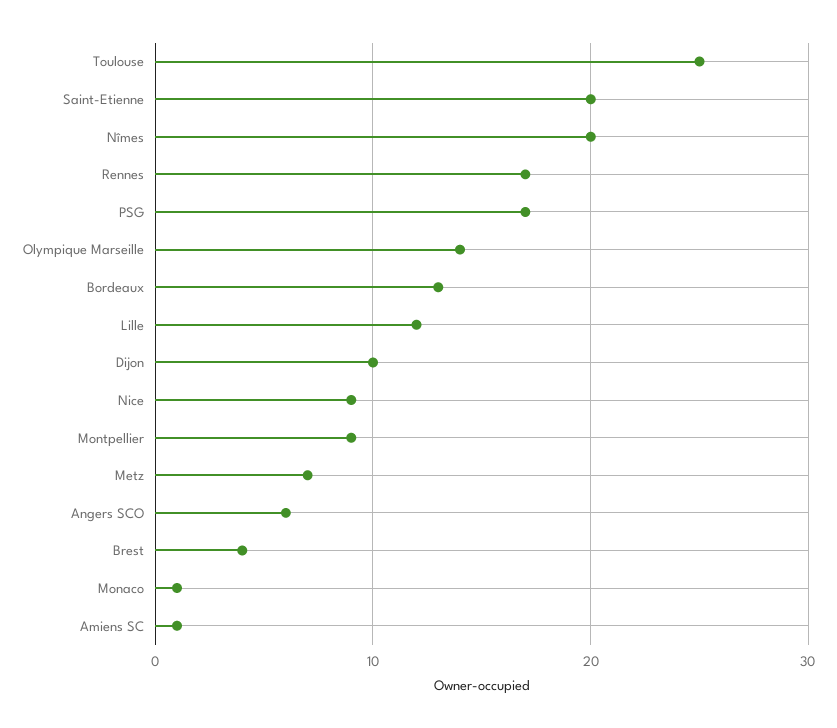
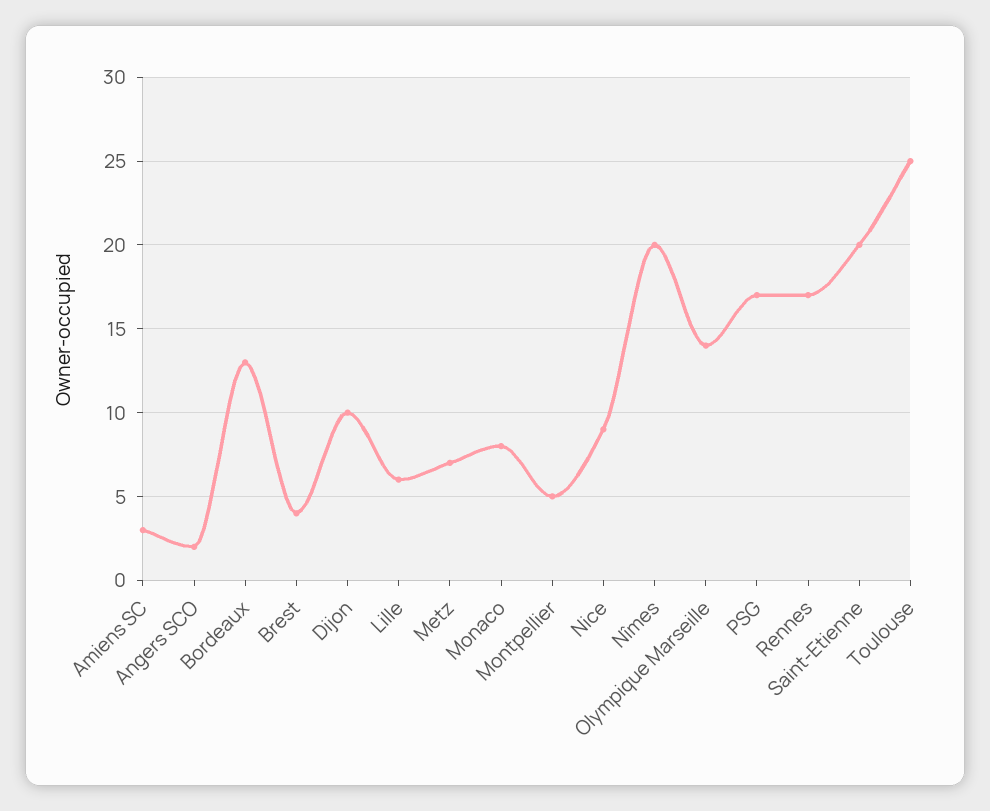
  {
    "Toulouse": 25,
    "Saint-Etienne": 20,
    "Nîmes": 20,
    "Rennes": 17,
    "PSG": 17,
    "Olympique Marseille": 14,
    "Bordeaux": 13,
-   "Lille": 12,
+   "Lille": 6,
    "Dijon": 10,
    "Nice": 9,
-   "Montpellier": 9,
+   "Montpellier": 5,
    "Metz": 7,
-   "Angers SCO": 6,
+   "Angers SCO": 2,
    "Brest": 4,
-   "Monaco": 1,
+   "Monaco": 8,
-   "Amiens SC": 1
+   "Amiens SC": 3
  }

